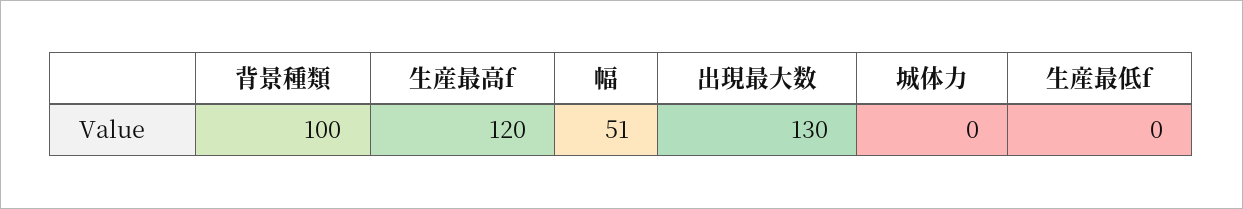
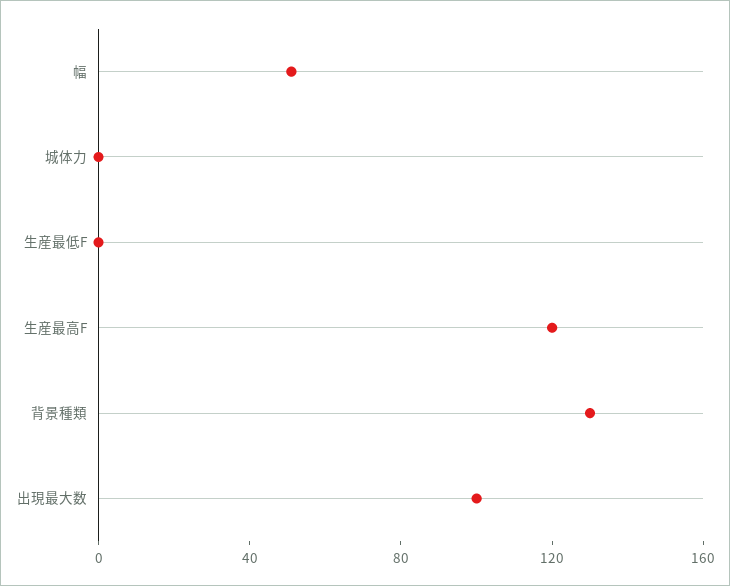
  {
-   "背景種類": 100,
+   "背景種類": 130,
    "生産最高f": 120,
    "幅": 51,
-   "出現最大数": 130,
+   "出現最大数": 100,
    "城体力": 0,
    "生産最低f": 0
  }

